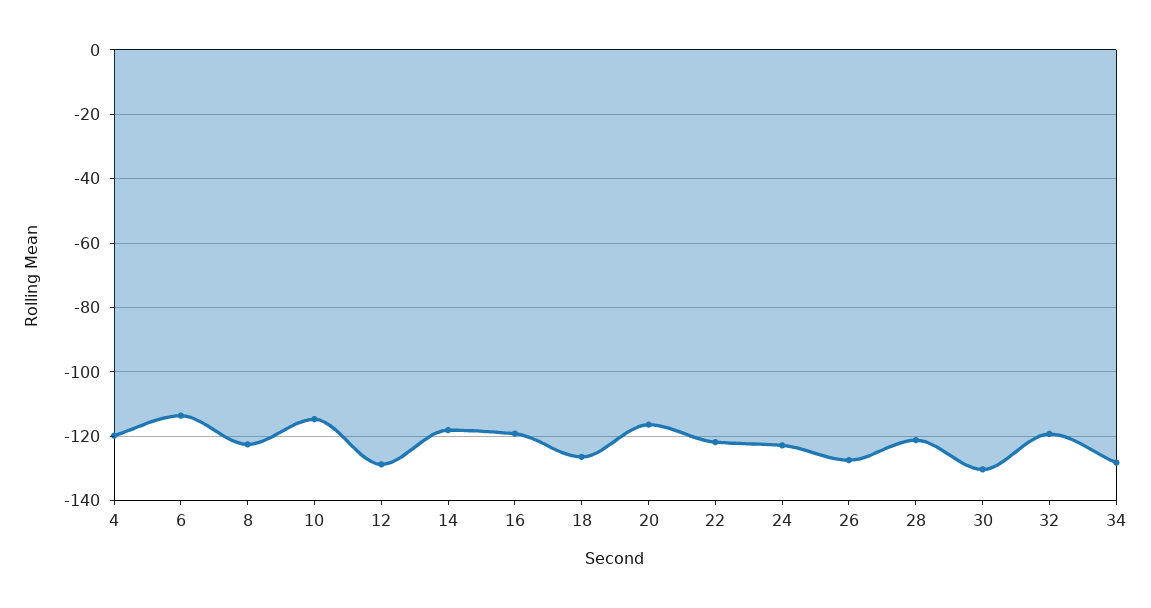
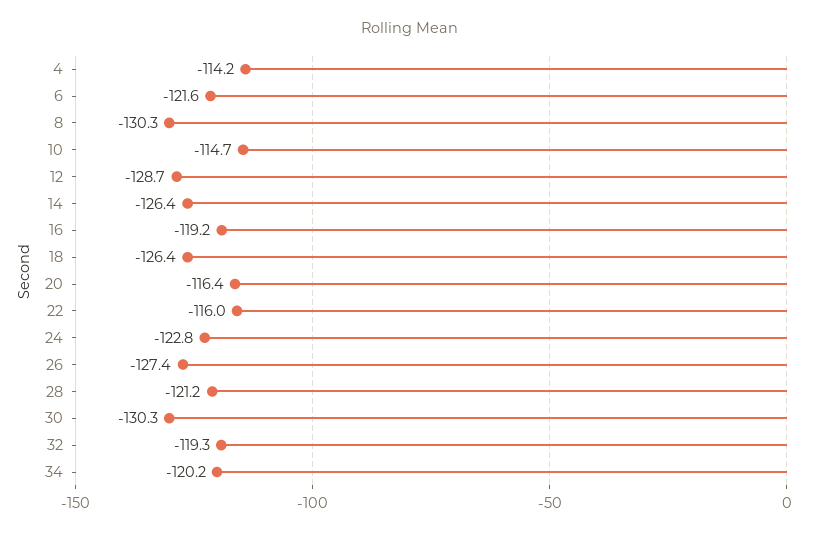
  {
-   "4": -120,
+   "4": -114.2,
-   "6": -114,
+   "6": -121.6,
-   "8": -122,
+   "8": -130.3,
    "10": -114.7,
    "12": -128.7,
-   "14": -118,
+   "14": -126.4,
    "16": -119.2,
    "18": -126.4,
    "20": -116.4,
-   "22": -122,
+   "22": -116,
    "24": -122.8,
    "26": -127.4,
    "28": -121.2,
    "30": -130.3,
    "32": -119.3,
-   "34": -128
+   "34": -120.2
  }

